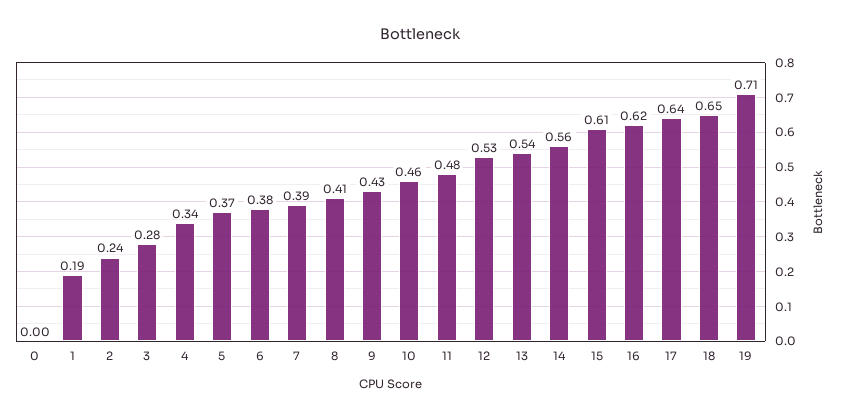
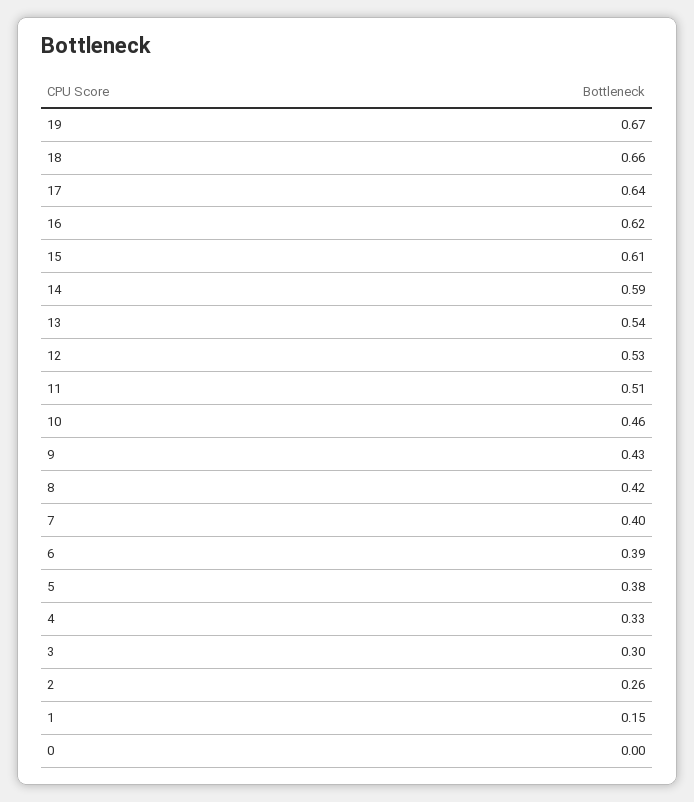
  {
    "0": 0,
-   "1": 0.19,
+   "1": 0.15,
-   "2": 0.24,
+   "2": 0.26,
-   "3": 0.28,
+   "3": 0.3,
-   "4": 0.34,
+   "4": 0.33,
-   "5": 0.37,
+   "5": 0.38,
-   "6": 0.38,
+   "6": 0.39,
-   "7": 0.39,
+   "7": 0.4,
-   "8": 0.41,
+   "8": 0.42,
    "9": 0.43,
    "10": 0.46,
-   "11": 0.48,
+   "11": 0.51,
    "12": 0.53,
    "13": 0.54,
-   "14": 0.56,
+   "14": 0.59,
    "15": 0.61,
    "16": 0.62,
    "17": 0.64,
-   "18": 0.65,
+   "18": 0.66,
-   "19": 0.71
+   "19": 0.67
  }

